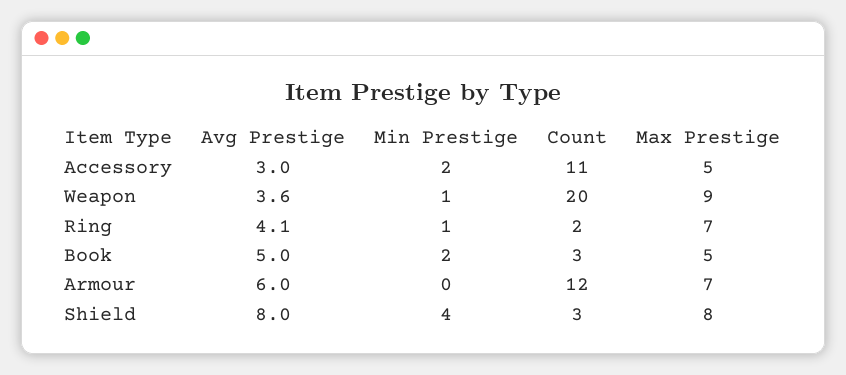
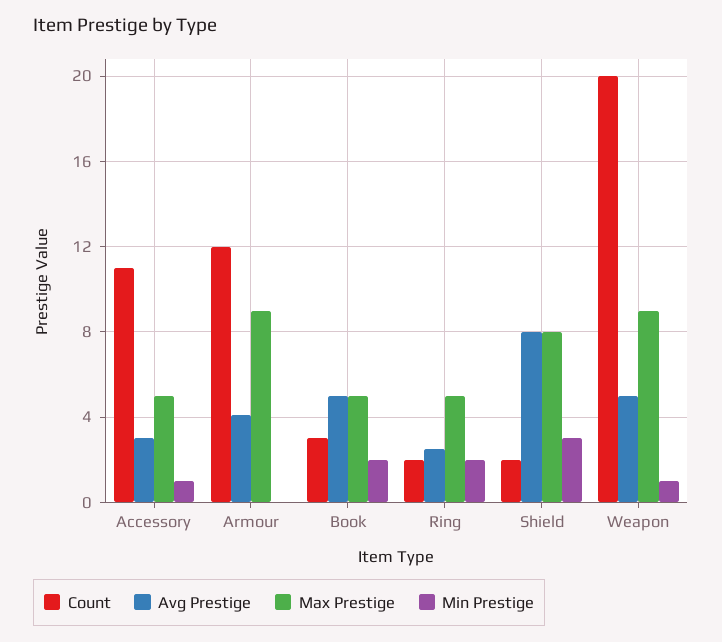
  {
    "Avg Prestige": {
      "Accessory": 3,
-     "Weapon": 3.6,
+     "Weapon": 5,
-     "Ring": 4.1,
+     "Ring": 2.5,
      "Book": 5,
-     "Armour": 6,
+     "Armour": 4,
      "Shield": 8
    },
    "Min Prestige": {
-     "Accessory": 2,
+     "Accessory": 1,
      "Weapon": 1,
-     "Ring": 1,
+     "Ring": 2,
      "Book": 2,
      "Armour": 0,
-     "Shield": 4
+     "Shield": 3
    },
    "Count": {
      "Accessory": 11,
      "Weapon": 20,
      "Ring": 2,
      "Book": 3,
      "Armour": 12,
-     "Shield": 3
+     "Shield": 2
    },
    "Max Prestige": {
      "Accessory": 5,
      "Weapon": 9,
-     "Ring": 7,
+     "Ring": 5,
      "Book": 5,
-     "Armour": 7,
+     "Armour": 9,
      "Shield": 8
    }
  }

